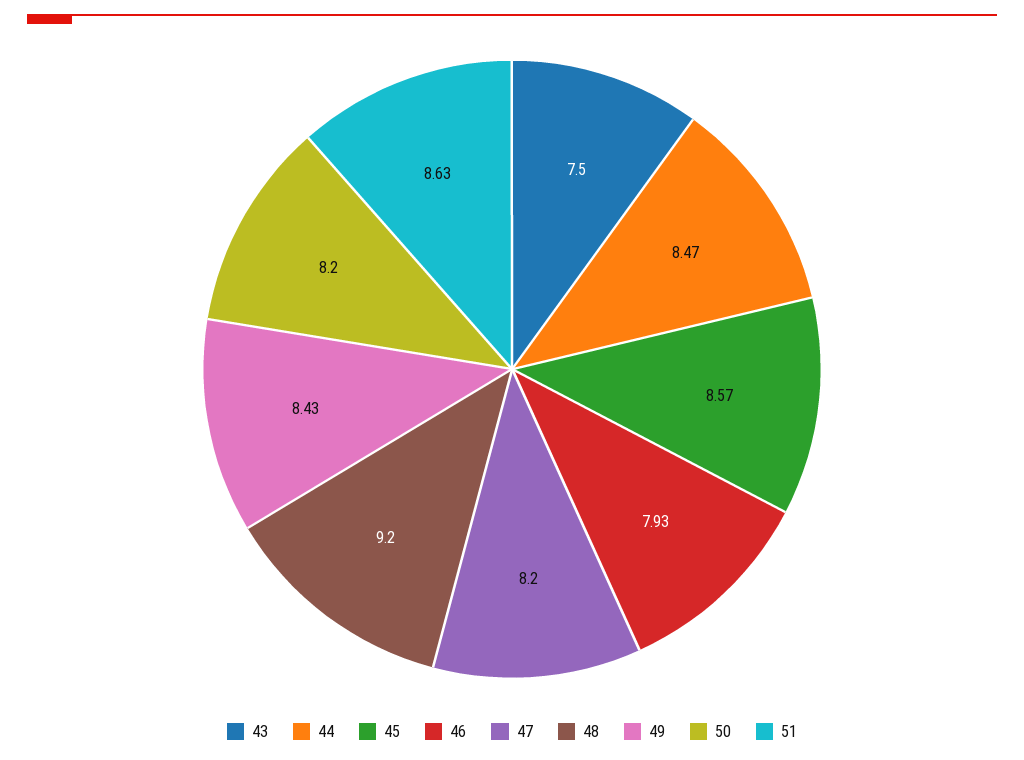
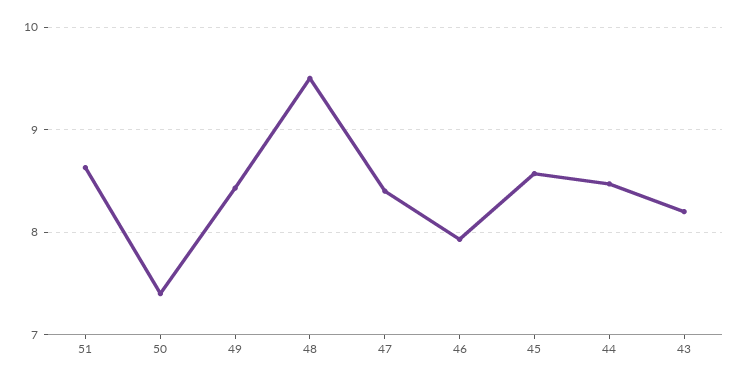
  {
-   "43": 7.5,
+   "43": 8.2,
    "44": 8.47,
    "45": 8.57,
    "46": 7.93,
-   "47": 8.2,
+   "47": 8.4,
-   "48": 9.2,
+   "48": 9.5,
    "49": 8.43,
-   "50": 8.2,
+   "50": 7.4,
    "51": 8.63
  }

